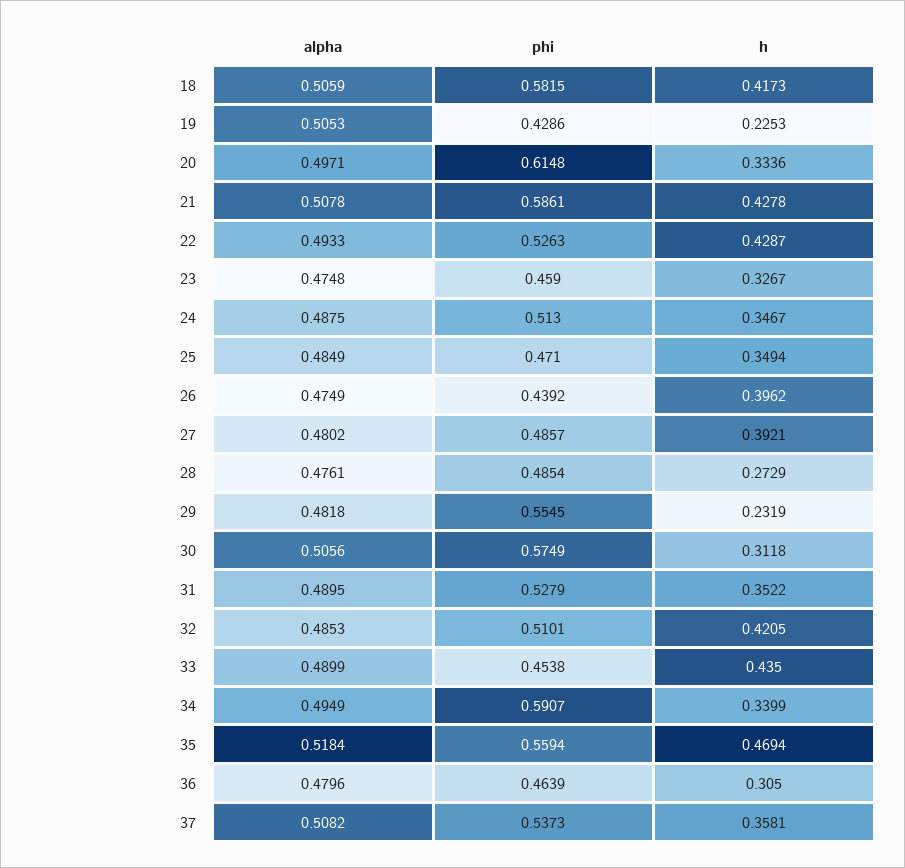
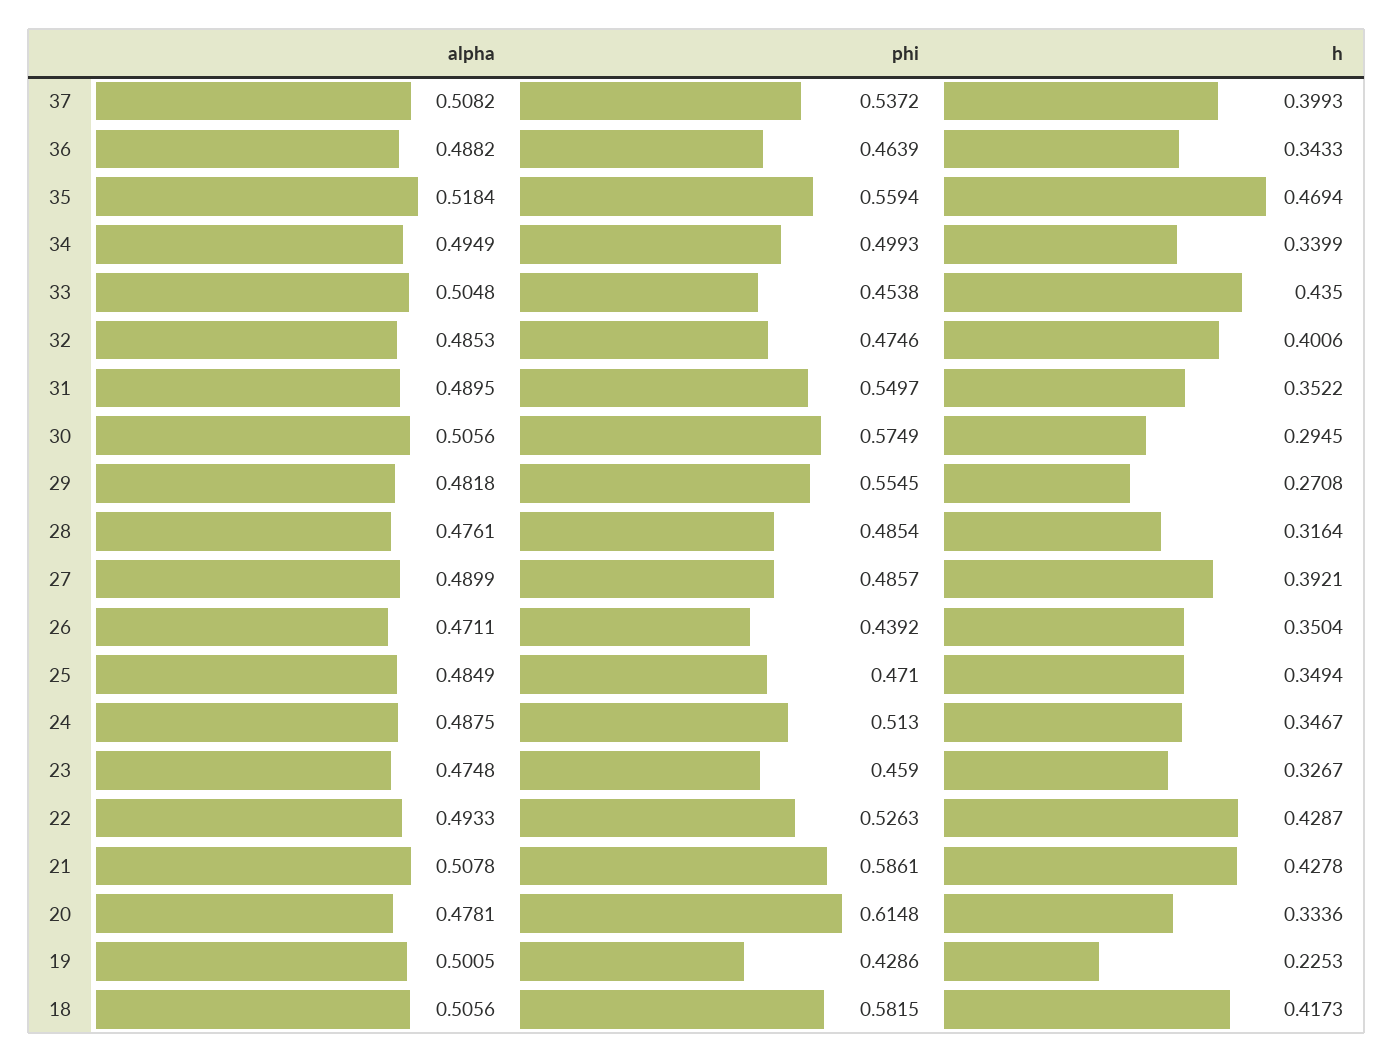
  {
    "alpha": {
-     "18": 0.5059,
+     "18": 0.5056,
-     "19": 0.5053,
+     "19": 0.5005,
-     "20": 0.4971,
+     "20": 0.4781,
      "21": 0.5078,
      "22": 0.4933,
      "23": 0.4748,
      "24": 0.4875,
      "25": 0.4849,
-     "26": 0.4749,
+     "26": 0.4711,
-     "27": 0.4802,
+     "27": 0.4899,
      "28": 0.4761,
      "29": 0.4818,
      "30": 0.5056,
      "31": 0.4895,
      "32": 0.4853,
-     "33": 0.4899,
+     "33": 0.5048,
      "34": 0.4949,
      "35": 0.5184,
-     "36": 0.4796,
+     "36": 0.4882,
      "37": 0.5082
    },
    "phi": {
      "18": 0.5815,
      "19": 0.4286,
      "20": 0.6148,
      "21": 0.5861,
      "22": 0.5263,
      "23": 0.459,
      "24": 0.513,
      "25": 0.471,
      "26": 0.4392,
      "27": 0.4857,
      "28": 0.4854,
      "29": 0.5545,
      "30": 0.5749,
-     "31": 0.5279,
+     "31": 0.5497,
-     "32": 0.5101,
+     "32": 0.4746,
      "33": 0.4538,
-     "34": 0.5907,
+     "34": 0.4993,
      "35": 0.5594,
      "36": 0.4639,
-     "37": 0.5373
+     "37": 0.5372
    },
    "h": {
      "18": 0.4173,
      "19": 0.2253,
      "20": 0.3336,
      "21": 0.4278,
      "22": 0.4287,
      "23": 0.3267,
      "24": 0.3467,
      "25": 0.3494,
-     "26": 0.3962,
+     "26": 0.3504,
      "27": 0.3921,
-     "28": 0.2729,
+     "28": 0.3164,
-     "29": 0.2319,
+     "29": 0.2708,
-     "30": 0.3118,
+     "30": 0.2945,
      "31": 0.3522,
-     "32": 0.4205,
+     "32": 0.4006,
      "33": 0.435,
      "34": 0.3399,
      "35": 0.4694,
-     "36": 0.305,
+     "36": 0.3433,
-     "37": 0.3581
+     "37": 0.3993
    }
  }

